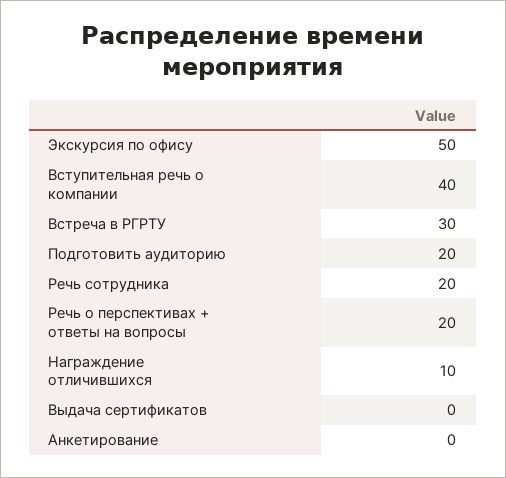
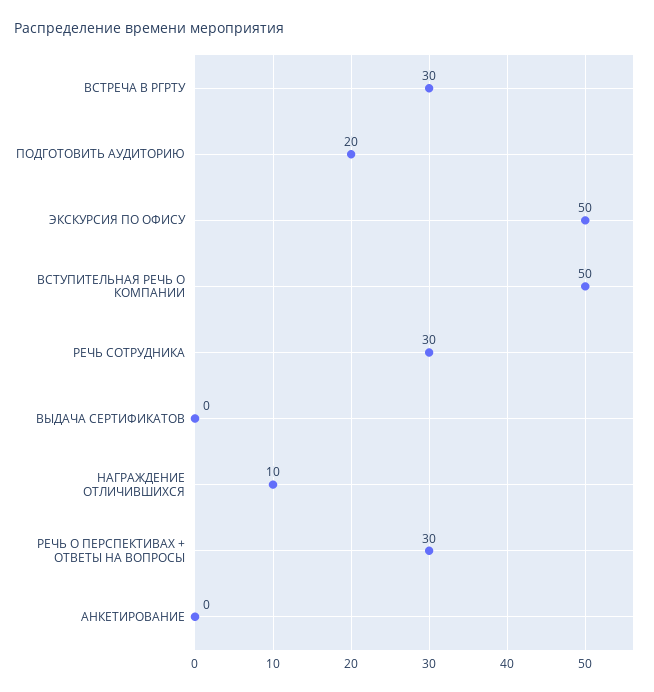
  {
    "Экскурсия по офису": 50,
-   "Вступительная речь о компании": 40,
+   "Вступительная речь о компании": 50,
    "Встреча в РГРТУ": 30,
    "Подготовить аудиторию": 20,
-   "Речь сотрудника": 20,
+   "Речь сотрудника": 30,
-   "Речь о перспективах + ответы на вопросы": 20,
+   "Речь о перспективах + ответы на вопросы": 30,
    "Награждение отличившихся": 10,
    "Выдача сертификатов": 0,
    "Анкетирование": 0
  }

